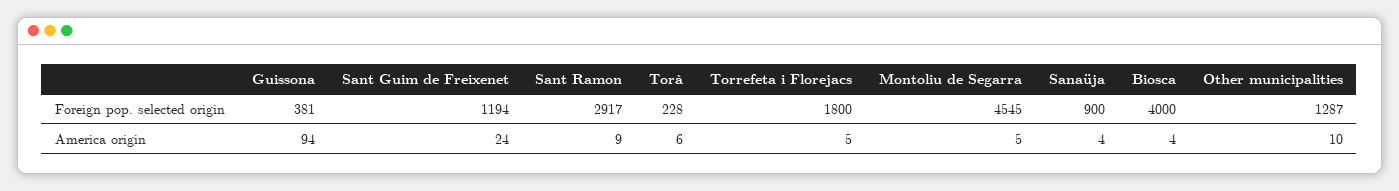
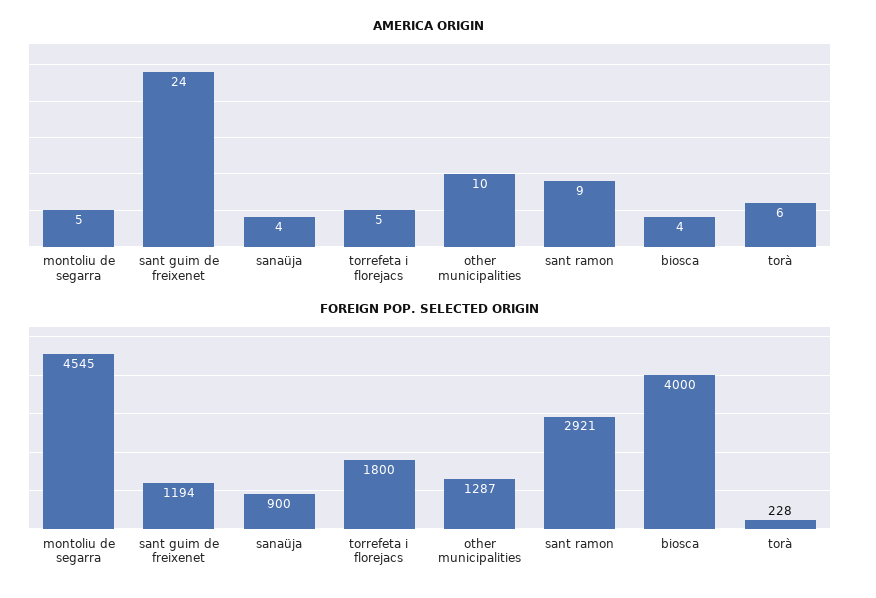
  {
    "Foreign pop. selected origin": {
-     "Guissona": 381,
      "Sant Guim de Freixenet": 1194,
-     "Sant Ramon": 2917,
+     "Sant Ramon": 2921,
      "Torà": 228,
      "Torrefeta i Florejacs": 1800,
      "Montoliu de Segarra": 4545,
      "Sanaüja": 900,
      "Biosca": 4000,
      "Other municipalities": 1287
    },
    "America origin": {
-     "Guissona": 94,
      "Sant Guim de Freixenet": 24,
      "Sant Ramon": 9,
      "Torà": 6,
      "Torrefeta i Florejacs": 5,
      "Montoliu de Segarra": 5,
      "Sanaüja": 4,
      "Biosca": 4,
      "Other municipalities": 10
    }
  }

